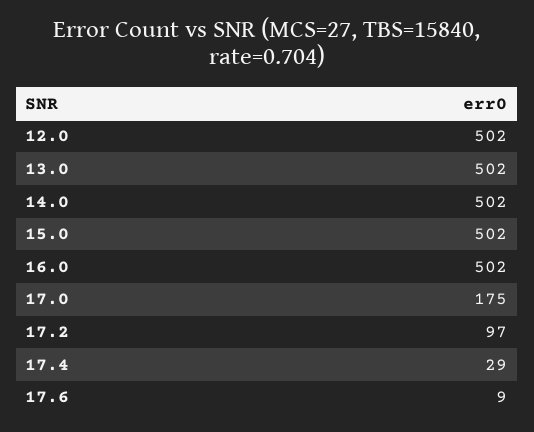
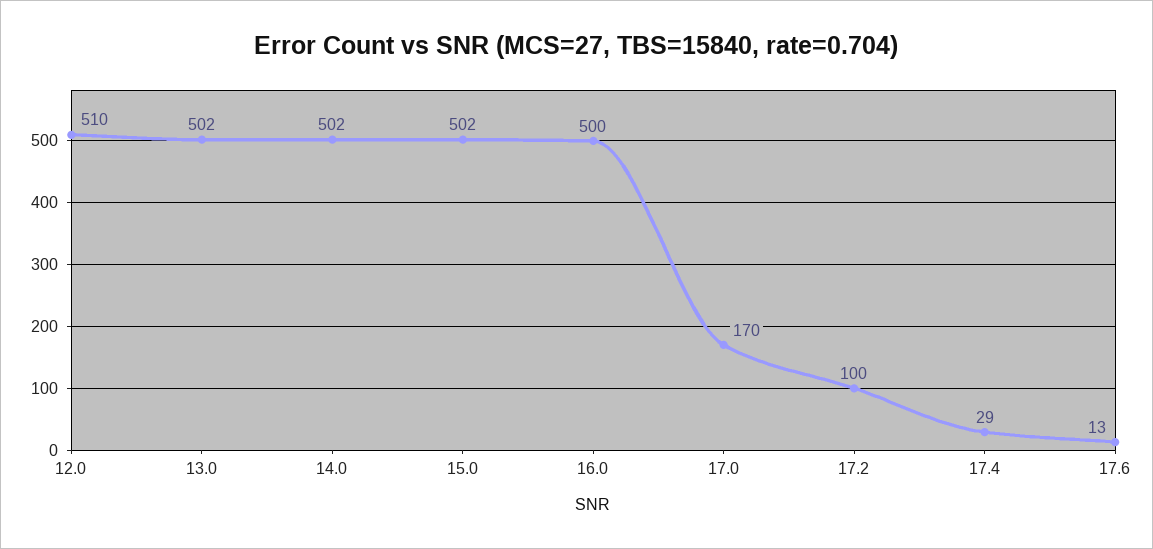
  {
-   "12.0": 502,
+   "12.0": 510,
    "13.0": 502,
    "14.0": 502,
    "15.0": 502,
-   "16.0": 502,
+   "16.0": 500,
-   "17.0": 175,
+   "17.0": 170,
-   "17.2": 97,
+   "17.2": 100,
    "17.4": 29,
-   "17.6": 9
+   "17.6": 13
  }

